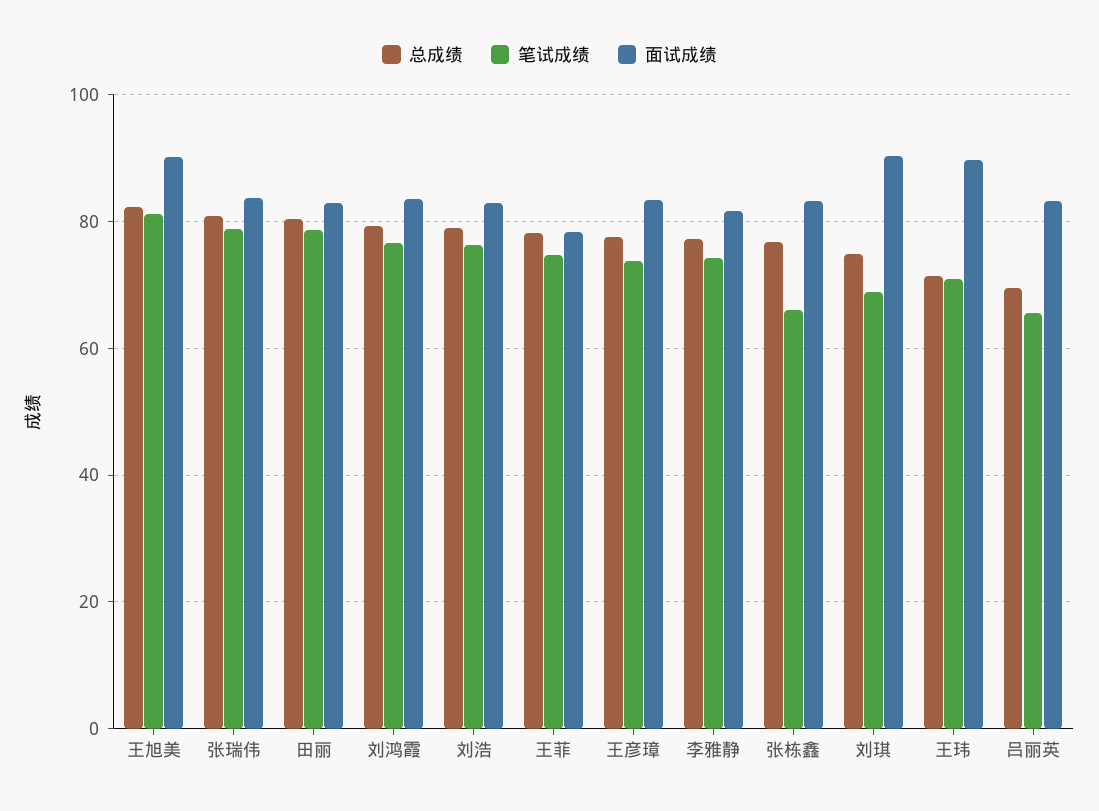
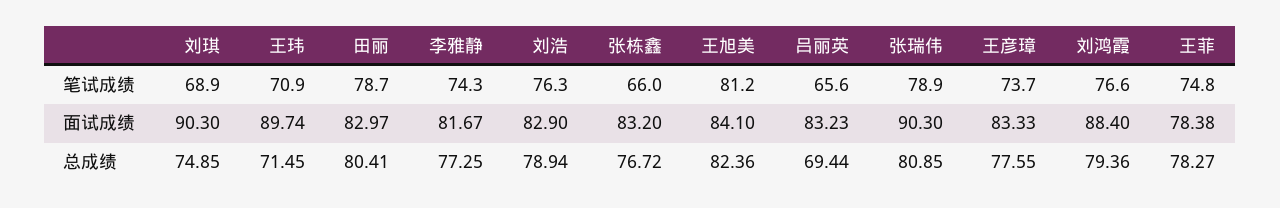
  {
    "总成绩": {
      "王旭美": 82.36,
      "张瑞伟": 80.85,
      "田丽": 80.41,
      "刘鸿霞": 79.36,
      "刘浩": 78.94,
      "王菲": 78.27,
      "王彦璋": 77.55,
      "李雅静": 77.25,
      "张栋鑫": 76.72,
      "刘琪": 74.85,
      "王玮": 71.45,
      "吕丽英": 69.44
    },
    "笔试成绩": {
      "王旭美": 81.2,
      "张瑞伟": 78.9,
      "田丽": 78.7,
      "刘鸿霞": 76.6,
      "刘浩": 76.3,
      "王菲": 74.8,
      "王彦璋": 73.7,
      "李雅静": 74.3,
      "张栋鑫": 66,
      "刘琪": 68.9,
      "王玮": 70.9,
      "吕丽英": 65.6
    },
    "面试成绩": {
-     "王旭美": 90,
+     "王旭美": 84.1,
-     "张瑞伟": 84,
+     "张瑞伟": 90.3,
      "田丽": 82.97,
-     "刘鸿霞": 84,
+     "刘鸿霞": 88.4,
      "刘浩": 82.9,
      "王菲": 78.38,
      "王彦璋": 83.33,
      "李雅静": 81.67,
      "张栋鑫": 83.2,
      "刘琪": 90.3,
      "王玮": 89.74,
      "吕丽英": 83.23
    }
  }

